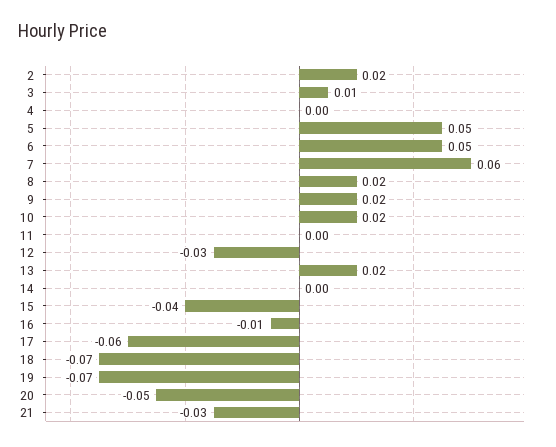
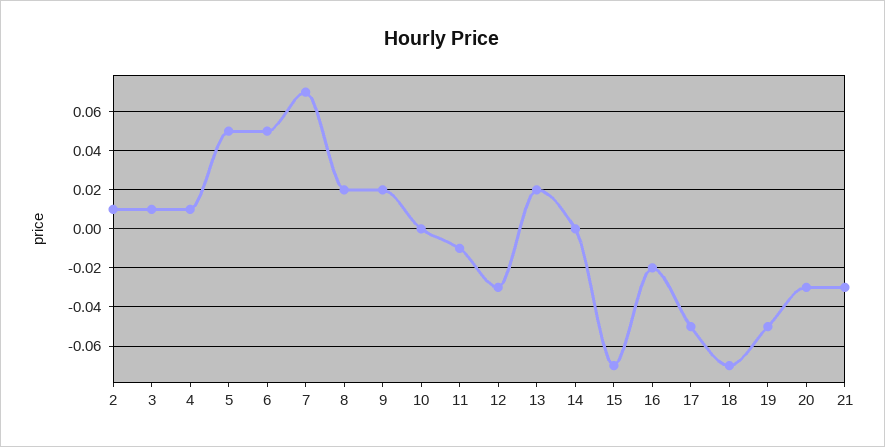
  {
-   "2": 0.02,
+   "2": 0.01,
    "3": 0.01,
-   "4": 0,
+   "4": 0.01,
    "5": 0.05,
    "6": 0.05,
-   "7": 0.06,
+   "7": 0.07,
    "8": 0.02,
    "9": 0.02,
-   "10": 0.02,
+   "10": 0,
-   "11": 0,
+   "11": -0.01,
    "12": -0.03,
    "13": 0.02,
    "14": 0,
-   "15": -0.04,
+   "15": -0.07,
-   "16": -0.01,
+   "16": -0.02,
-   "17": -0.06,
+   "17": -0.05,
    "18": -0.07,
-   "19": -0.07,
+   "19": -0.05,
-   "20": -0.05,
+   "20": -0.03,
    "21": -0.03
  }

